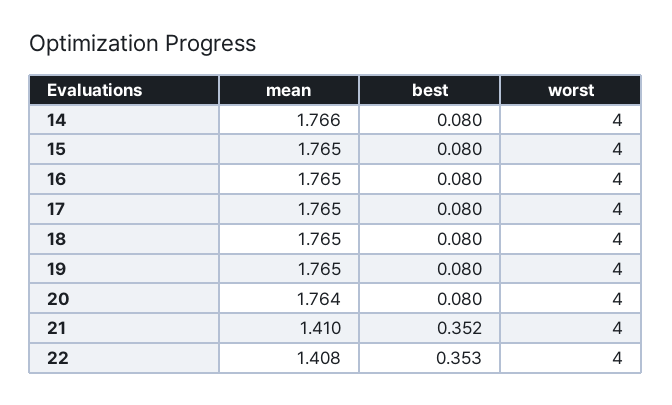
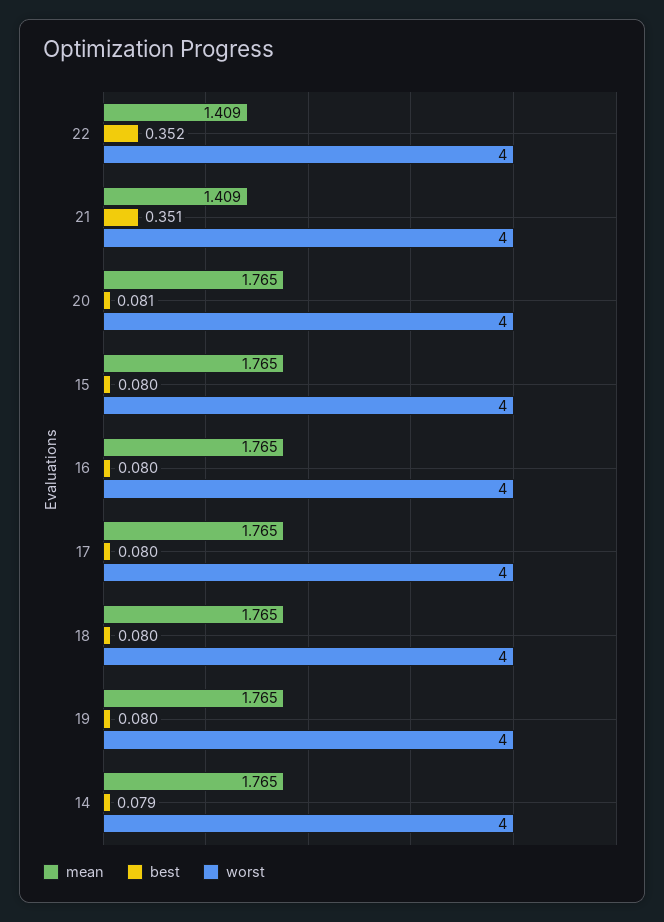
  {
    "mean": {
-     "14": 1.766,
+     "14": 1.765,
      "15": 1.765,
      "16": 1.765,
      "17": 1.765,
      "18": 1.765,
      "19": 1.765,
-     "20": 1.764,
+     "20": 1.765,
-     "21": 1.41,
+     "21": 1.409,
-     "22": 1.408
+     "22": 1.409
    },
    "best": {
-     "14": 0.08,
+     "14": 0.079,
      "15": 0.08,
      "16": 0.08,
      "17": 0.08,
      "18": 0.08,
      "19": 0.08,
-     "20": 0.08,
+     "20": 0.081,
-     "21": 0.352,
+     "21": 0.351,
-     "22": 0.353
+     "22": 0.352
    },
    "worst": {
      "14": 4,
      "15": 4,
      "16": 4,
      "17": 4,
      "18": 4,
      "19": 4,
      "20": 4,
      "21": 4,
      "22": 4
    }
  }

